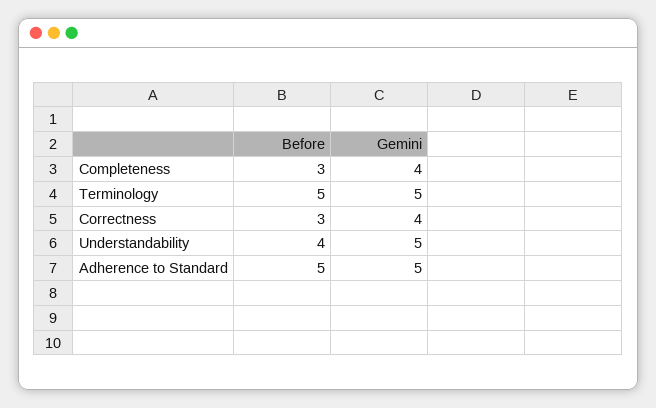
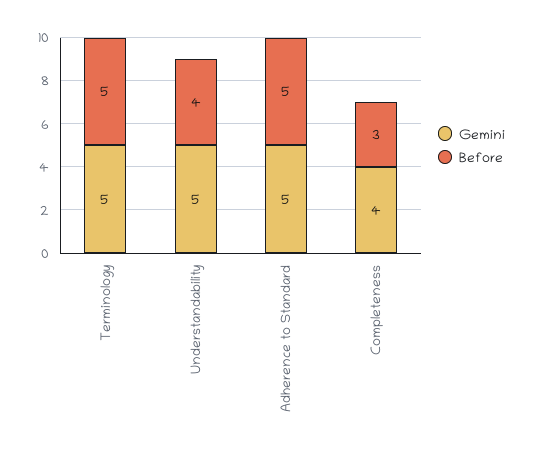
  {
    "Before": {
      "Completeness": 3,
      "Terminology": 5,
-     "Correctness": 3,
      "Understandability": 4,
      "Adherence to Standard": 5
    },
    "Gemini": {
      "Completeness": 4,
      "Terminology": 5,
-     "Correctness": 4,
      "Understandability": 5,
      "Adherence to Standard": 5
    }
  }

